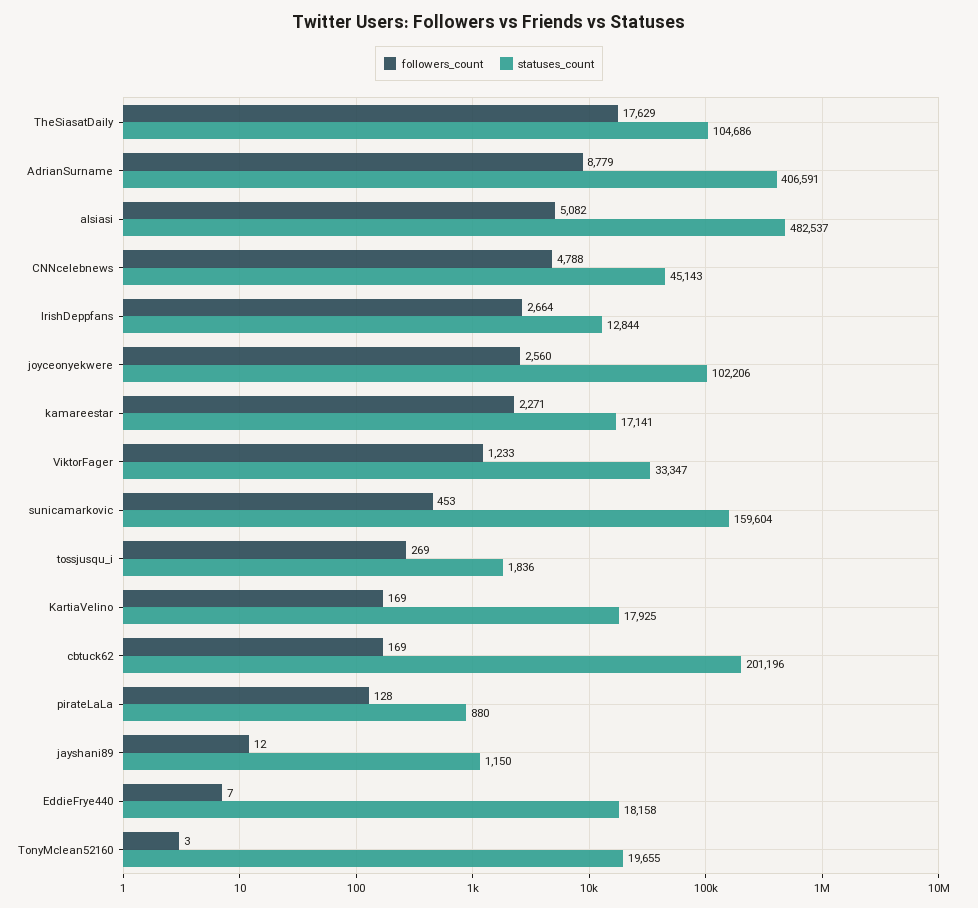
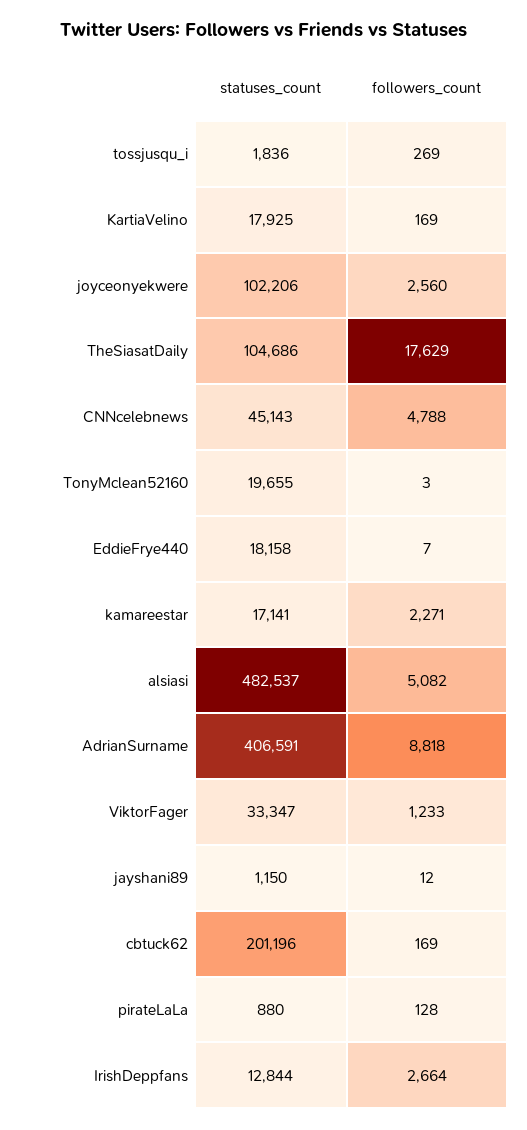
  {
    "followers_count": {
      "TheSiasatDaily": 17629,
-     "AdrianSurname": 8779,
+     "AdrianSurname": 8818,
      "alsiasi": 5082,
      "CNNcelebnews": 4788,
      "IrishDeppfans": 2664,
      "joyceonyekwere": 2560,
      "kamareestar": 2271,
      "ViktorFager": 1233,
-     "sunicamarkovic": 453,
      "tossjusqu_i": 269,
      "KartiaVelino": 169,
      "cbtuck62": 169,
      "pirateLaLa": 128,
      "jayshani89": 12,
      "EddieFrye440": 7,
      "TonyMclean52160": 3
    },
    "statuses_count": {
      "TheSiasatDaily": 104686,
      "AdrianSurname": 406591,
      "alsiasi": 482537,
      "CNNcelebnews": 45143,
      "IrishDeppfans": 12844,
      "joyceonyekwere": 102206,
      "kamareestar": 17141,
      "ViktorFager": 33347,
-     "sunicamarkovic": 159604,
      "tossjusqu_i": 1836,
      "KartiaVelino": 17925,
      "cbtuck62": 201196,
      "pirateLaLa": 880,
      "jayshani89": 1150,
      "EddieFrye440": 18158,
      "TonyMclean52160": 19655
    }
  }

